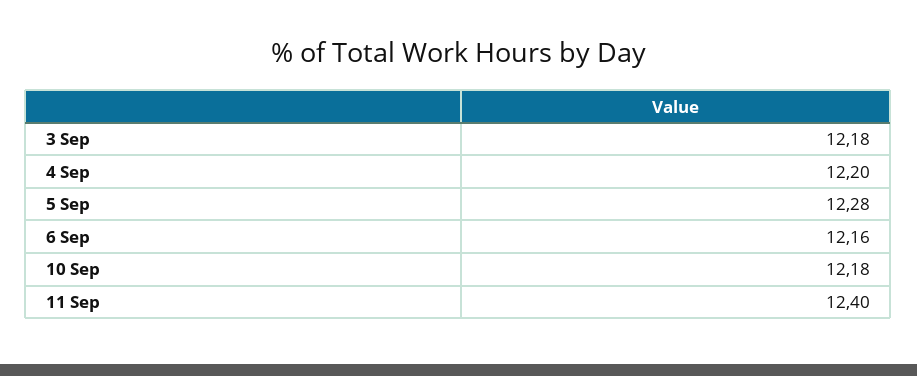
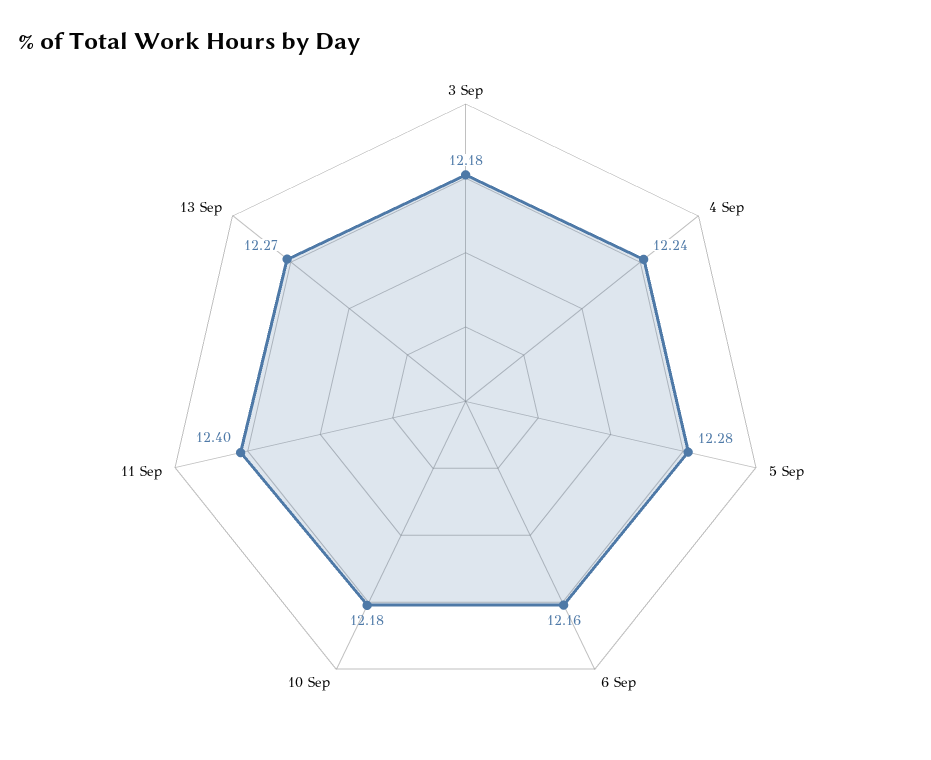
  {
    "3 Sep": 12.18,
-   "4 Sep": 12.2,
+   "4 Sep": 12.24,
    "5 Sep": 12.28,
    "6 Sep": 12.16,
    "10 Sep": 12.18,
-   "11 Sep": 12.4
+   "11 Sep": 12.4,
+   "13 Sep": 12.27
  }

